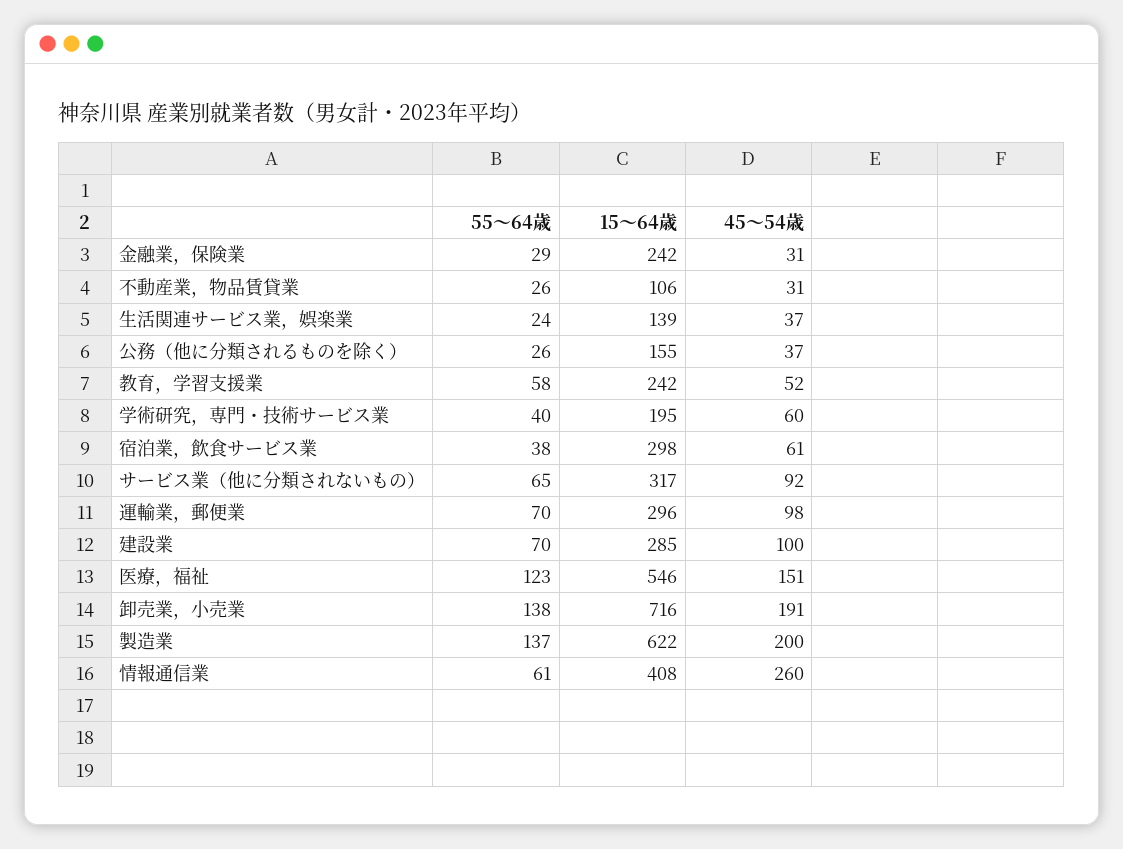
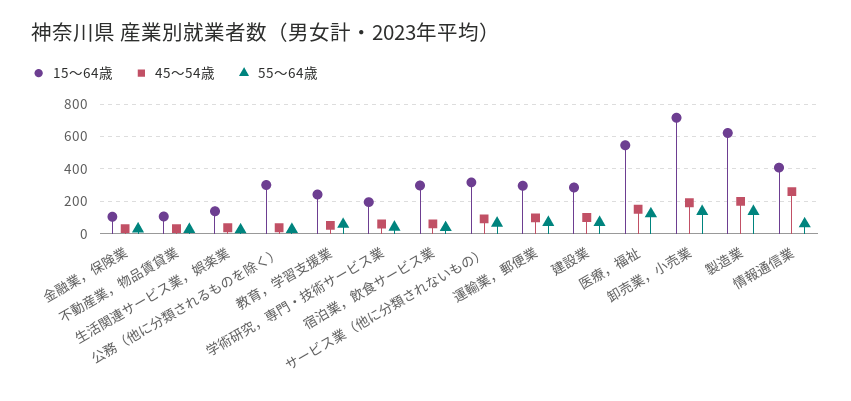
  {
    "55〜64歳": {
      "金融業，保険業": 29,
      "不動産業，物品賃貸業": 26,
      "生活関連サービス業，娯楽業": 24,
      "公務（他に分類されるものを除く）": 26,
      "教育，学習支援業": 58,
      "学術研究，専門・技術サービス業": 40,
      "宿泊業，飲食サービス業": 38,
      "サービス業（他に分類されないもの）": 65,
      "運輸業，郵便業": 70,
      "建設業": 70,
      "医療，福祉": 123,
      "卸売業，小売業": 138,
      "製造業": 137,
      "情報通信業": 61
    },
    "15〜64歳": {
-     "金融業，保険業": 242,
+     "金融業，保険業": 100,
      "不動産業，物品賃貸業": 106,
      "生活関連サービス業，娯楽業": 139,
-     "公務（他に分類されるものを除く）": 155,
+     "公務（他に分類されるものを除く）": 300,
      "教育，学習支援業": 242,
      "学術研究，専門・技術サービス業": 195,
      "宿泊業，飲食サービス業": 298,
      "サービス業（他に分類されないもの）": 317,
      "運輸業，郵便業": 296,
      "建設業": 285,
      "医療，福祉": 546,
      "卸売業，小売業": 716,
      "製造業": 622,
      "情報通信業": 408
    },
    "45〜54歳": {
      "金融業，保険業": 31,
      "不動産業，物品賃貸業": 31,
      "生活関連サービス業，娯楽業": 37,
      "公務（他に分類されるものを除く）": 37,
      "教育，学習支援業": 52,
      "学術研究，専門・技術サービス業": 60,
      "宿泊業，飲食サービス業": 61,
      "サービス業（他に分類されないもの）": 92,
      "運輸業，郵便業": 98,
      "建設業": 100,
      "医療，福祉": 151,
      "卸売業，小売業": 191,
      "製造業": 200,
      "情報通信業": 260
    }
  }

